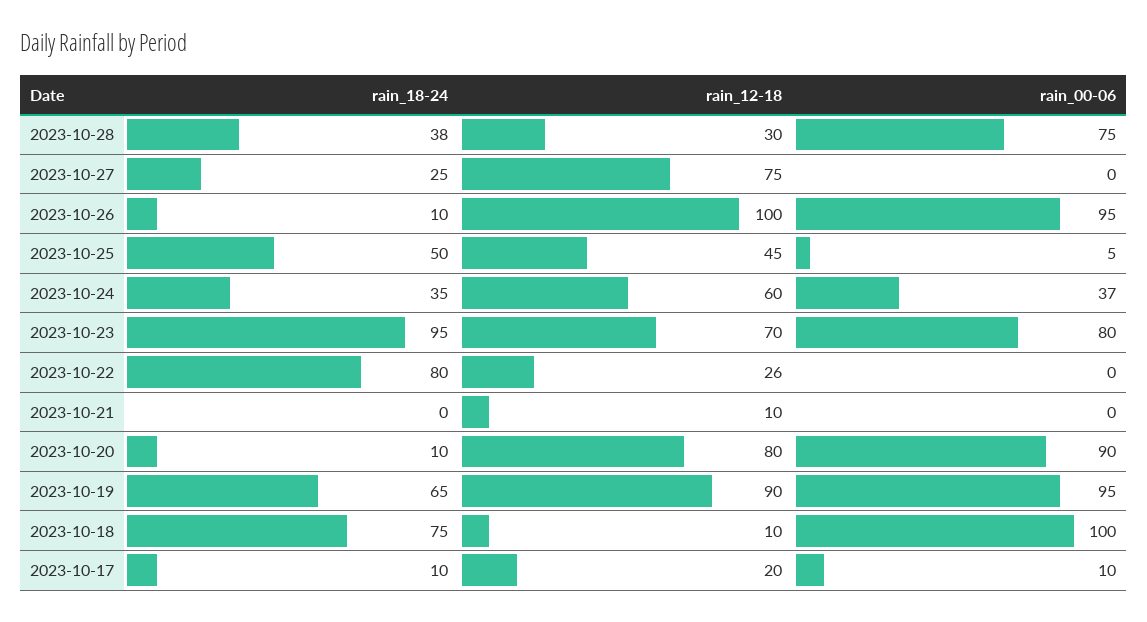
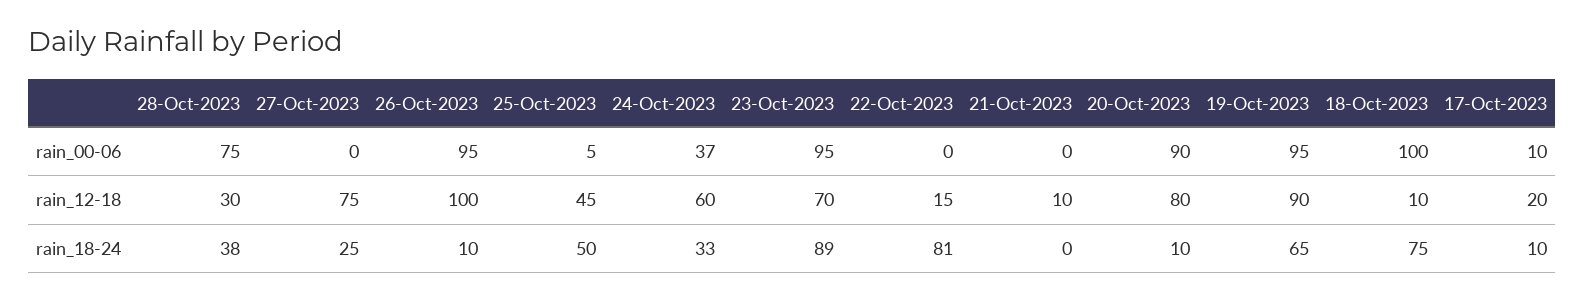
  {
    "rain_18-24": {
      "2023-10-28": 38,
      "2023-10-27": 25,
      "2023-10-26": 10,
      "2023-10-25": 50,
-     "2023-10-24": 35,
+     "2023-10-24": 33,
-     "2023-10-23": 95,
+     "2023-10-23": 89,
-     "2023-10-22": 80,
+     "2023-10-22": 81,
      "2023-10-21": 0,
      "2023-10-20": 10,
      "2023-10-19": 65,
      "2023-10-18": 75,
      "2023-10-17": 10
    },
    "rain_12-18": {
      "2023-10-28": 30,
      "2023-10-27": 75,
      "2023-10-26": 100,
      "2023-10-25": 45,
      "2023-10-24": 60,
      "2023-10-23": 70,
-     "2023-10-22": 26,
+     "2023-10-22": 15,
      "2023-10-21": 10,
      "2023-10-20": 80,
      "2023-10-19": 90,
      "2023-10-18": 10,
      "2023-10-17": 20
    },
    "rain_00-06": {
      "2023-10-28": 75,
      "2023-10-27": 0,
      "2023-10-26": 95,
      "2023-10-25": 5,
      "2023-10-24": 37,
-     "2023-10-23": 80,
+     "2023-10-23": 95,
      "2023-10-22": 0,
      "2023-10-21": 0,
      "2023-10-20": 90,
      "2023-10-19": 95,
      "2023-10-18": 100,
      "2023-10-17": 10
    }
  }

